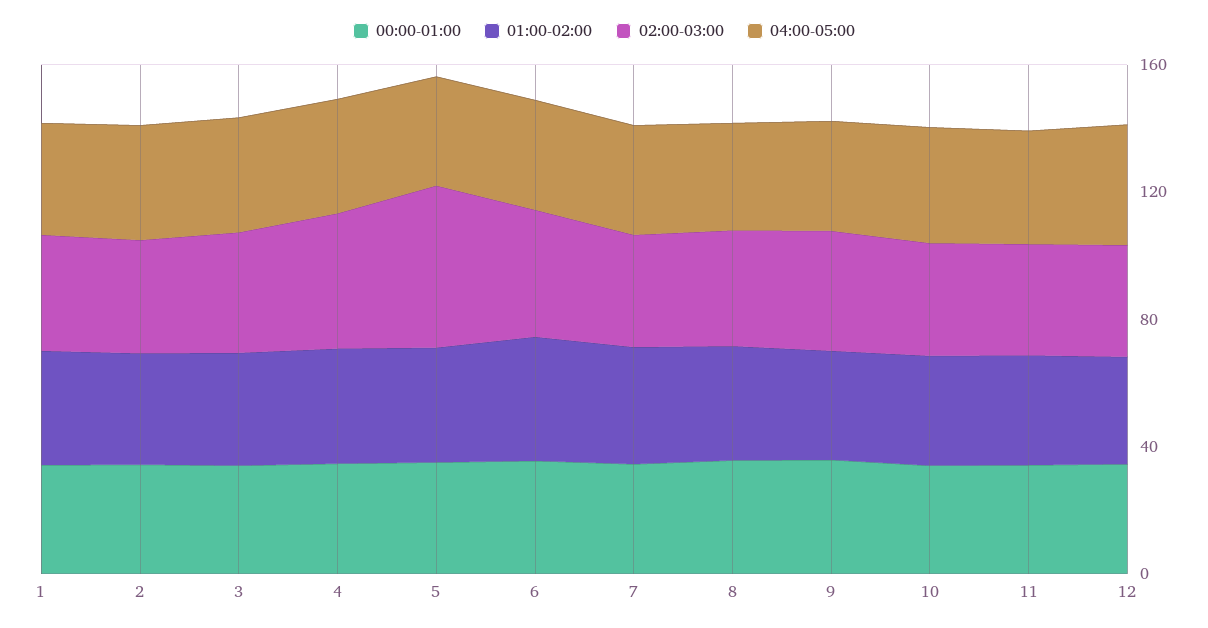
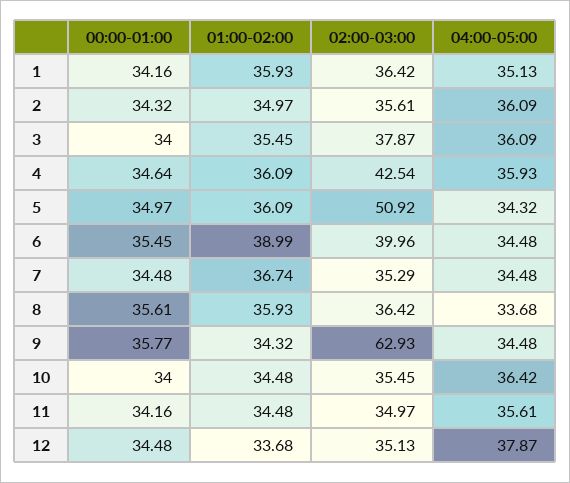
  {
    "00:00-01:00": {
      "1": 34.16,
      "2": 34.32,
      "3": 34,
      "4": 34.64,
      "5": 34.97,
      "6": 35.45,
      "7": 34.48,
      "8": 35.61,
      "9": 35.77,
      "10": 34,
      "11": 34.16,
      "12": 34.48
    },
    "01:00-02:00": {
      "1": 35.93,
      "2": 34.97,
      "3": 35.45,
      "4": 36.09,
      "5": 36.09,
      "6": 38.99,
      "7": 36.74,
      "8": 35.93,
      "9": 34.32,
      "10": 34.48,
      "11": 34.48,
      "12": 33.68
    },
    "02:00-03:00": {
      "1": 36.42,
      "2": 35.61,
      "3": 37.87,
      "4": 42.54,
      "5": 50.92,
      "6": 39.96,
      "7": 35.29,
      "8": 36.42,
-     "9": 40,
+     "9": 62.93,
      "10": 35.45,
      "11": 34.97,
      "12": 35.13
    },
    "04:00-05:00": {
      "1": 35.13,
      "2": 36.09,
      "3": 36.09,
      "4": 35.93,
      "5": 34.32,
      "6": 34.48,
      "7": 34.48,
      "8": 33.68,
      "9": 34.48,
      "10": 36.42,
      "11": 35.61,
      "12": 37.87
    }
  }

